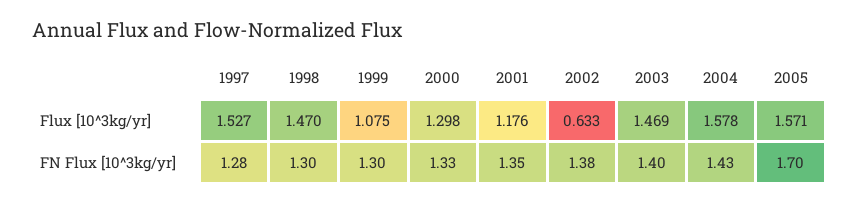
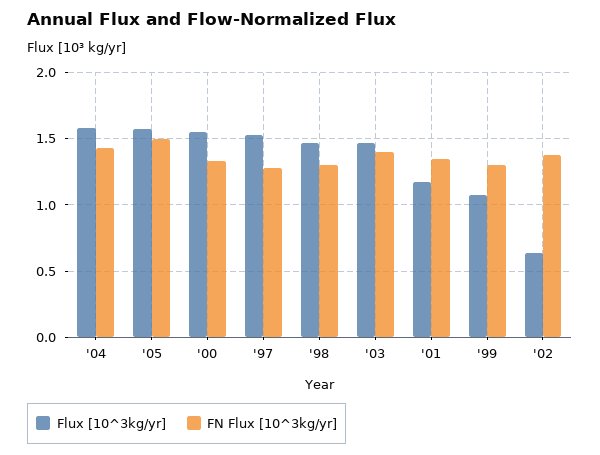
  {
    "Flux [10^3kg/yr]": {
      "1997": 1.527,
      "1998": 1.47,
      "1999": 1.075,
-     "2000": 1.298,
+     "2000": 1.55,
      "2001": 1.176,
      "2002": 0.633,
      "2003": 1.469,
      "2004": 1.578,
      "2005": 1.571
    },
    "FN Flux [10^3kg/yr]": {
      "1997": 1.28,
      "1998": 1.3,
      "1999": 1.3,
      "2000": 1.33,
      "2001": 1.35,
      "2002": 1.38,
      "2003": 1.4,
      "2004": 1.43,
-     "2005": 1.7
+     "2005": 1.5
    }
  }

